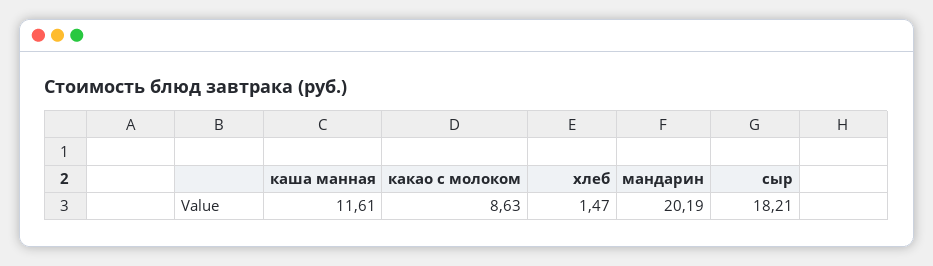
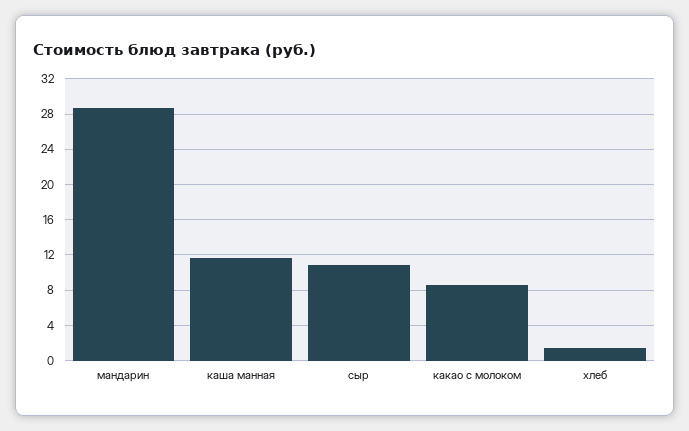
  {
    "каша манная": 11.61,
    "какао с молоком": 8.63,
    "хлеб": 1.47,
-   "мандарин": 20.19,
+   "мандарин": 29,
-   "сыр": 18.21
+   "сыр": 11
  }

